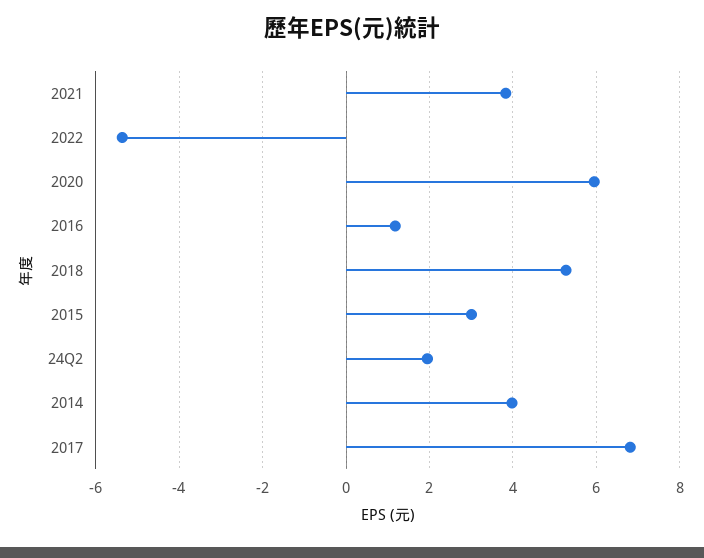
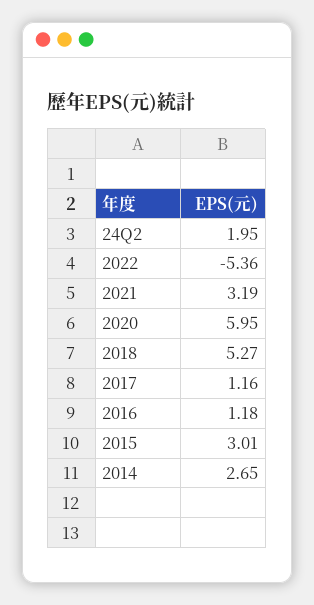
  {
-   "2021": 3.8,
+   "2021": 3.19,
    "2022": -5.36,
    "2020": 5.95,
    "2016": 1.18,
    "2018": 5.27,
    "2015": 3.01,
    "24Q2": 1.95,
-   "2014": 4,
+   "2014": 2.65,
-   "2017": 6.8
+   "2017": 1.16
  }

